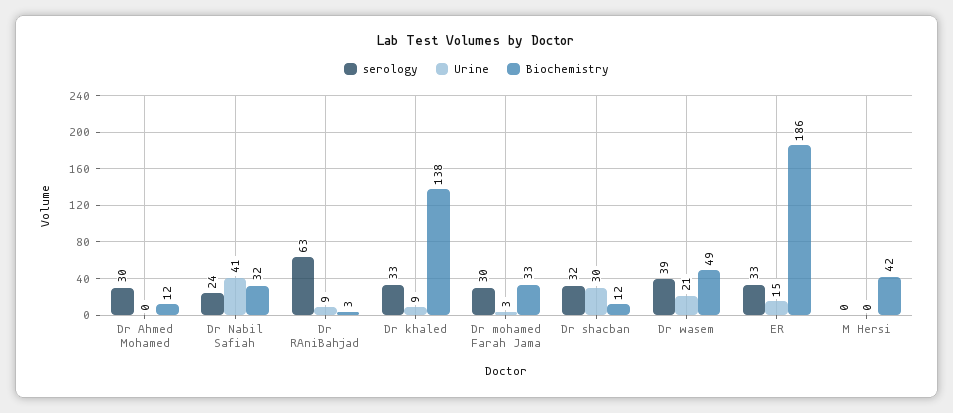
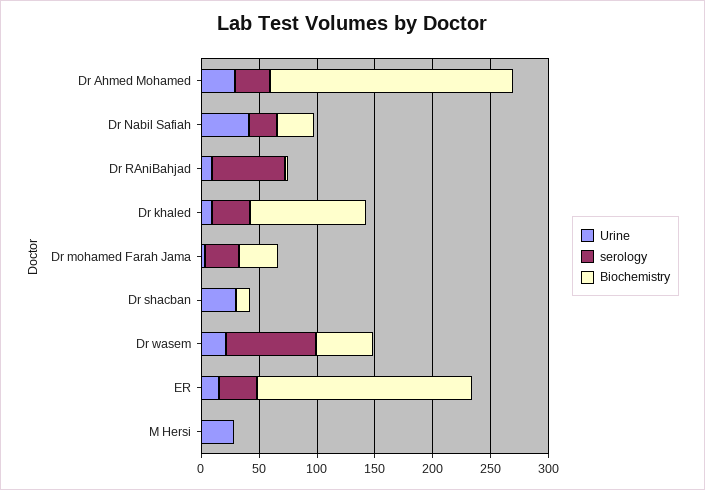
  {
    "serology": {
      "Dr Ahmed Mohamed": 30,
      "Dr Nabil Safiah": 24,
      "Dr RAniBahjad": 63,
      "Dr khaled": 33,
      "Dr mohamed Farah Jama": 30,
-     "Dr shacban": 32,
+     "Dr shacban": 0,
-     "Dr wasem": 39,
+     "Dr wasem": 80,
      "ER": 33,
      "M Hersi": 0
    },
    "Urine": {
-     "Dr Ahmed Mohamed": 0,
+     "Dr Ahmed Mohamed": 30,
      "Dr Nabil Safiah": 41,
      "Dr RAniBahjad": 9,
      "Dr khaled": 9,
      "Dr mohamed Farah Jama": 3,
      "Dr shacban": 30,
      "Dr wasem": 21,
      "ER": 15,
-     "M Hersi": 0
+     "M Hersi": 30
    },
    "Biochemistry": {
-     "Dr Ahmed Mohamed": 12,
+     "Dr Ahmed Mohamed": 210,
      "Dr Nabil Safiah": 32,
      "Dr RAniBahjad": 3,
-     "Dr khaled": 138,
+     "Dr khaled": 100,
      "Dr mohamed Farah Jama": 33,
      "Dr shacban": 12,
      "Dr wasem": 49,
      "ER": 186,
-     "M Hersi": 42
+     "M Hersi": 0
    }
  }

